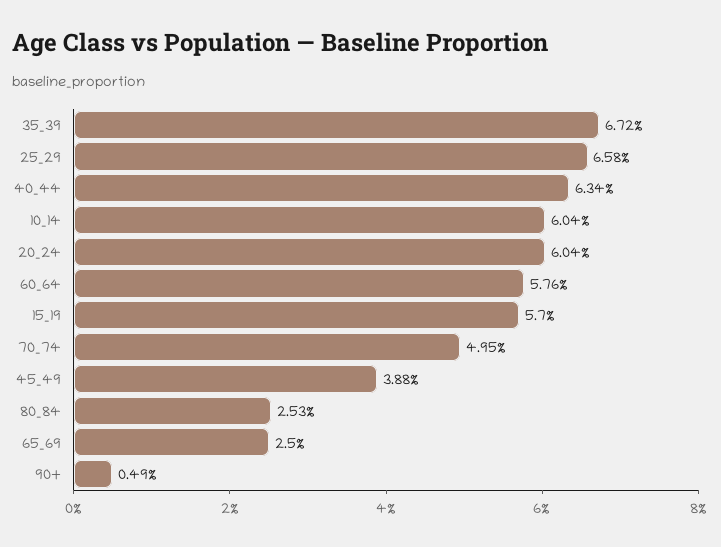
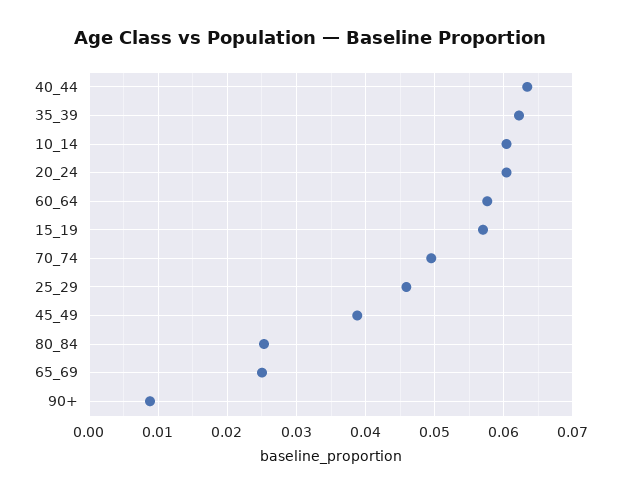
  {
-   "35_39": 0.0672,
+   "35_39": 0.062,
-   "25_29": 0.0658,
+   "25_29": 0.046,
    "40_44": 0.0634,
    "10_14": 0.0604,
    "20_24": 0.0604,
    "60_64": 0.0576,
    "15_19": 0.057,
    "70_74": 0.0495,
    "45_49": 0.0388,
    "80_84": 0.0253,
    "65_69": 0.025,
-   "90+": 0.0049
+   "90+": 0.009
  }

